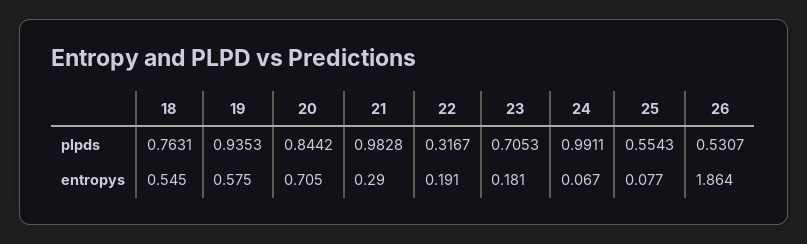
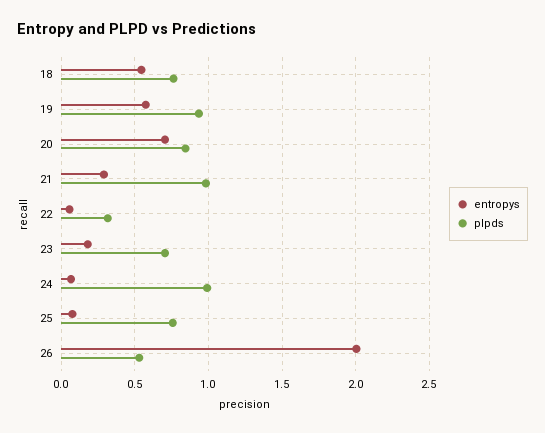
  {
    "plpds": {
      "18": 0.7631,
      "19": 0.9353,
      "20": 0.8442,
      "21": 0.9828,
      "22": 0.3167,
      "23": 0.7053,
      "24": 0.9911,
-     "25": 0.5543,
+     "25": 0.75,
      "26": 0.5307
    },
    "entropys": {
      "18": 0.545,
      "19": 0.575,
      "20": 0.705,
      "21": 0.29,
-     "22": 0.191,
+     "22": 0.05,
      "23": 0.181,
      "24": 0.067,
      "25": 0.077,
-     "26": 1.864
+     "26": 2
    }
  }

